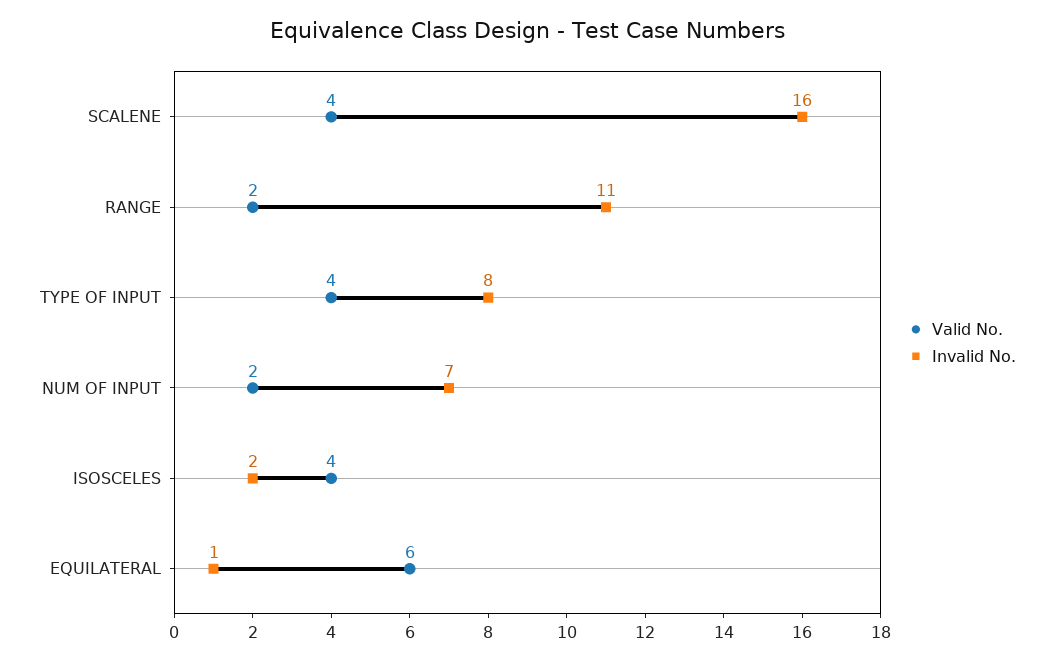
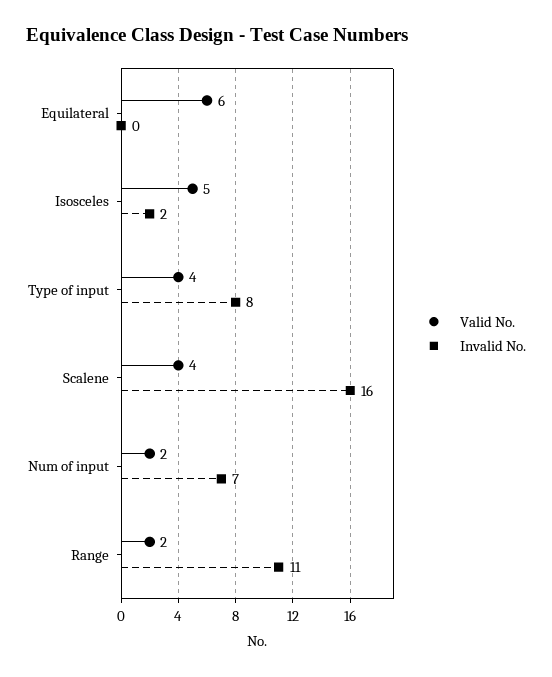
  {
    "Valid No.": {
      "SCALENE": 4,
      "RANGE": 2,
      "TYPE OF INPUT": 4,
      "NUM OF INPUT": 2,
-     "ISOSCELES": 4,
+     "ISOSCELES": 5,
      "EQUILATERAL": 6
    },
    "Invalid No.": {
      "SCALENE": 16,
      "RANGE": 11,
      "TYPE OF INPUT": 8,
      "NUM OF INPUT": 7,
      "ISOSCELES": 2,
-     "EQUILATERAL": 1
+     "EQUILATERAL": 0
    }
  }

